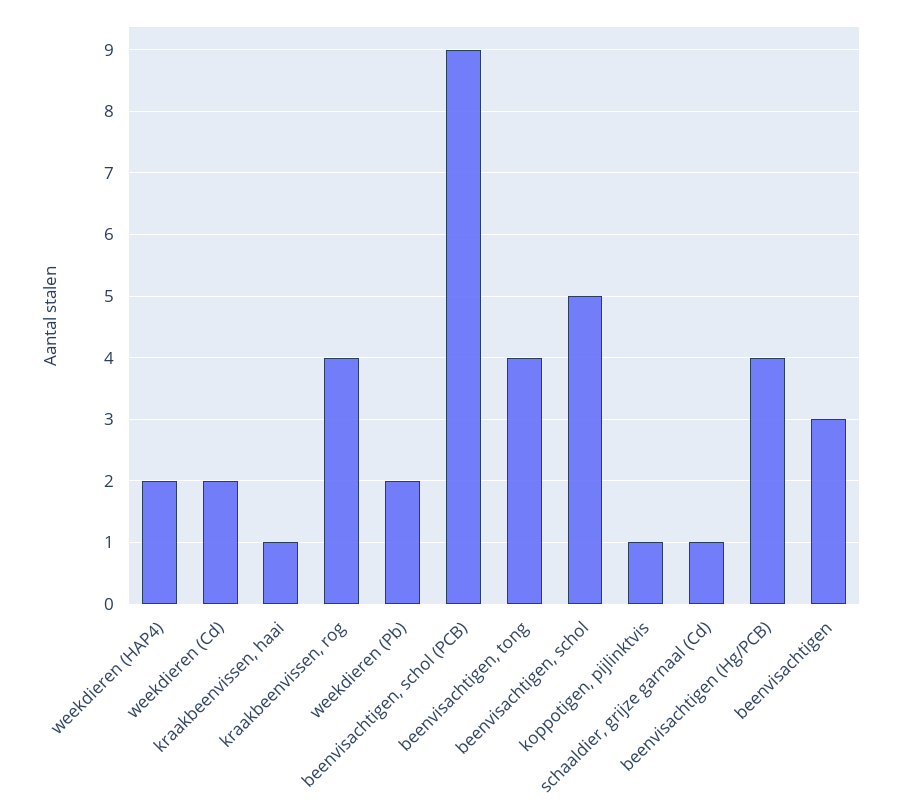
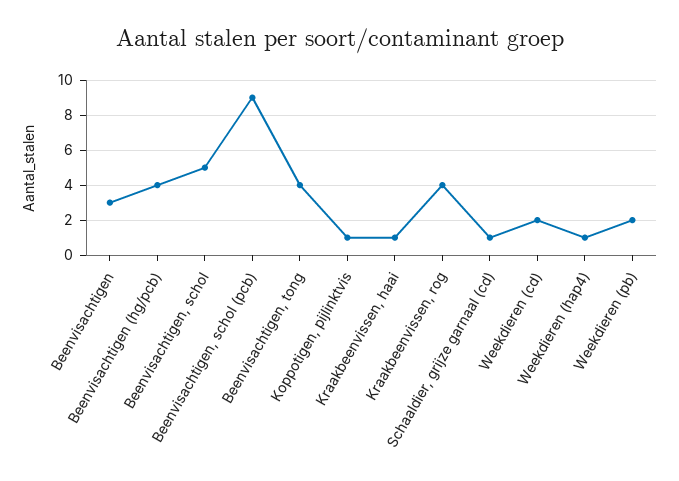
  {
-   "weekdieren (HAP4)": 2,
+   "weekdieren (HAP4)": 1,
    "weekdieren (Cd)": 2,
    "kraakbeenvissen, haai": 1,
    "kraakbeenvissen, rog": 4,
    "weekdieren (Pb)": 2,
    "beenvisachtigen, schol (PCB)": 9,
    "beenvisachtigen, tong": 4,
    "beenvisachtigen, schol": 5,
    "koppotigen, pijlinktvis": 1,
    "schaaldier, grijze garnaal (Cd)": 1,
    "beenvisachtigen (Hg/PCB)": 4,
    "beenvisachtigen": 3
  }

